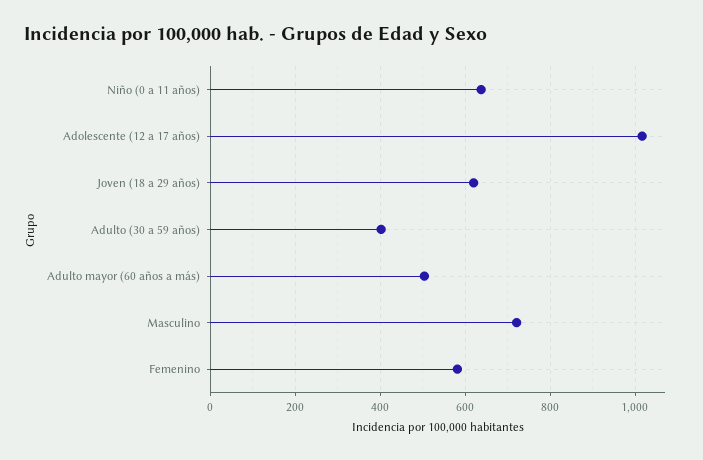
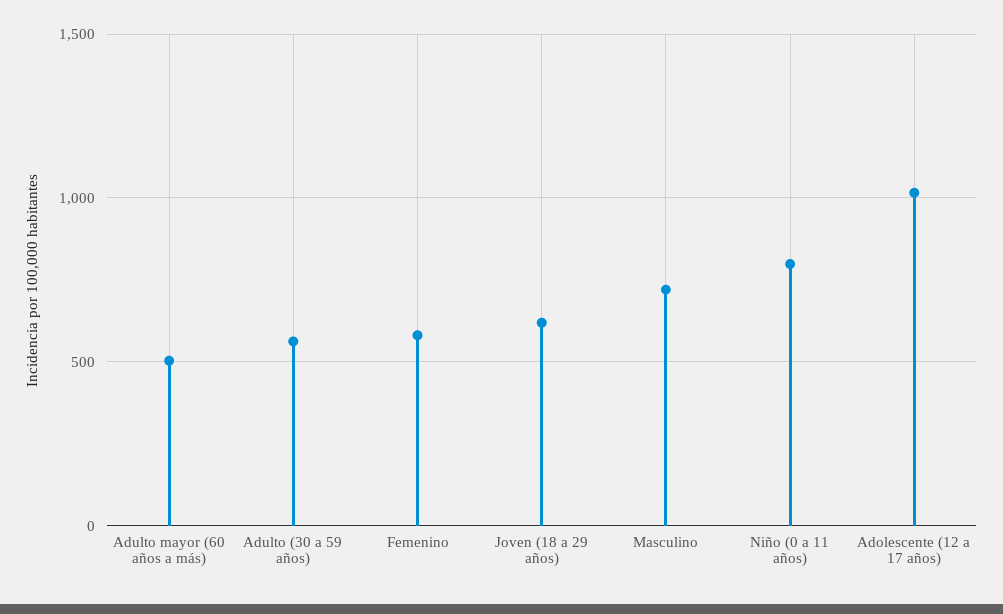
  {
-   "Niño (0 a 11 años)": 640,
+   "Niño (0 a 11 años)": 800,
    "Adolescente (12 a 17 años)": 1020,
    "Joven (18 a 29 años)": 620,
-   "Adulto (30 a 59 años)": 400,
+   "Adulto (30 a 59 años)": 550,
    "Adulto mayor (60 años a más)": 500,
    "Masculino": 720,
    "Femenino": 580
  }

